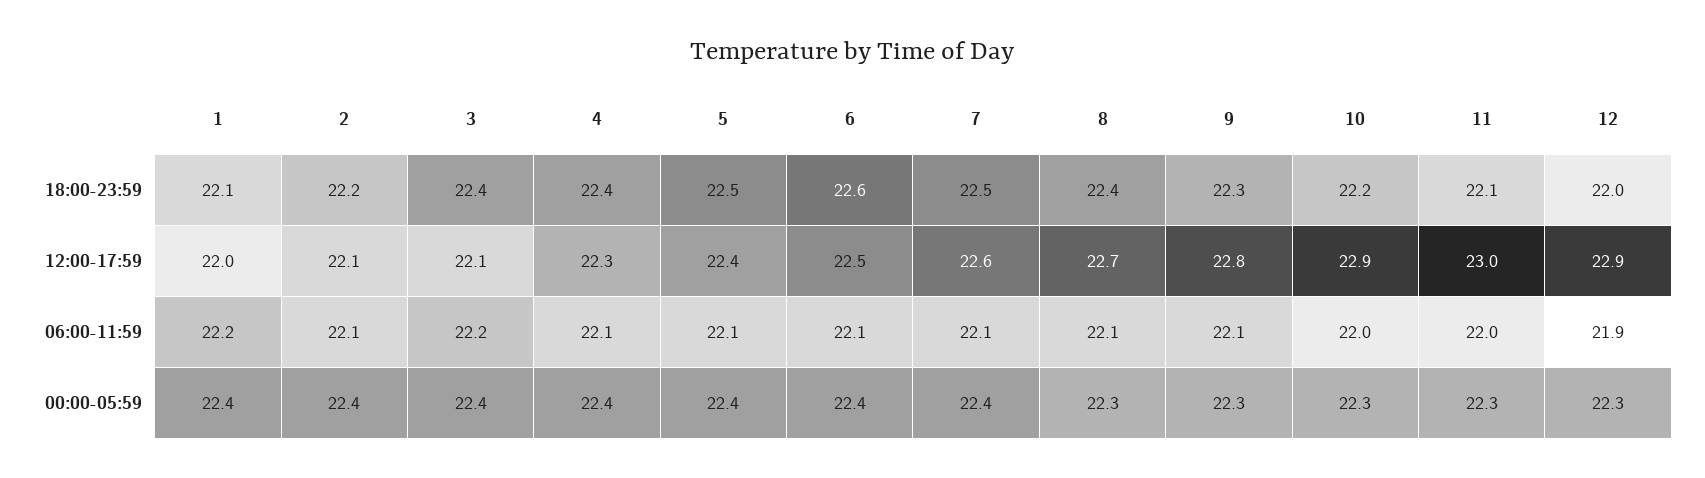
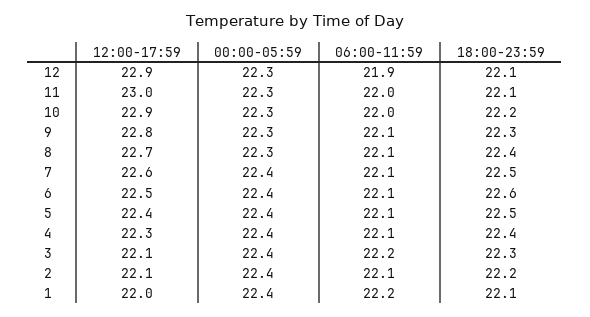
  {
    "1": {
      "18:00-23:59": 22.1,
      "12:00-17:59": 22,
      "06:00-11:59": 22.2,
      "00:00-05:59": 22.4
    },
    "2": {
      "18:00-23:59": 22.2,
      "12:00-17:59": 22.1,
      "06:00-11:59": 22.1,
      "00:00-05:59": 22.4
    },
    "3": {
-     "18:00-23:59": 22.4,
+     "18:00-23:59": 22.3,
      "12:00-17:59": 22.1,
      "06:00-11:59": 22.2,
      "00:00-05:59": 22.4
    },
    "4": {
      "18:00-23:59": 22.4,
      "12:00-17:59": 22.3,
      "06:00-11:59": 22.1,
      "00:00-05:59": 22.4
    },
    "5": {
      "18:00-23:59": 22.5,
      "12:00-17:59": 22.4,
      "06:00-11:59": 22.1,
      "00:00-05:59": 22.4
    },
    "6": {
      "18:00-23:59": 22.6,
      "12:00-17:59": 22.5,
      "06:00-11:59": 22.1,
      "00:00-05:59": 22.4
    },
    "7": {
      "18:00-23:59": 22.5,
      "12:00-17:59": 22.6,
      "06:00-11:59": 22.1,
      "00:00-05:59": 22.4
    },
    "8": {
      "18:00-23:59": 22.4,
      "12:00-17:59": 22.7,
      "06:00-11:59": 22.1,
      "00:00-05:59": 22.3
    },
    "9": {
      "18:00-23:59": 22.3,
      "12:00-17:59": 22.8,
      "06:00-11:59": 22.1,
      "00:00-05:59": 22.3
    },
    "10": {
      "18:00-23:59": 22.2,
      "12:00-17:59": 22.9,
      "06:00-11:59": 22,
      "00:00-05:59": 22.3
    },
    "11": {
      "18:00-23:59": 22.1,
      "12:00-17:59": 23,
      "06:00-11:59": 22,
      "00:00-05:59": 22.3
    },
    "12": {
-     "18:00-23:59": 22,
+     "18:00-23:59": 22.1,
      "12:00-17:59": 22.9,
      "06:00-11:59": 21.9,
      "00:00-05:59": 22.3
    }
  }

